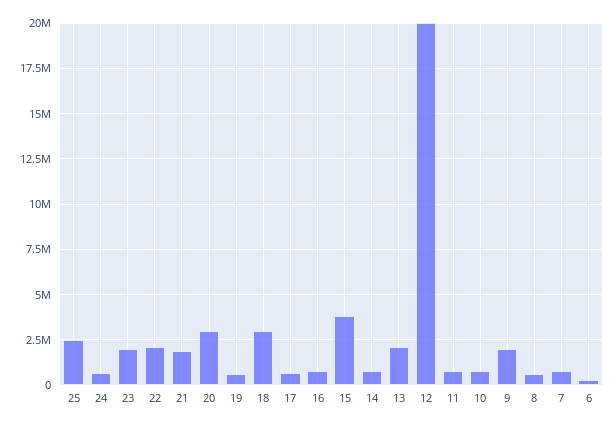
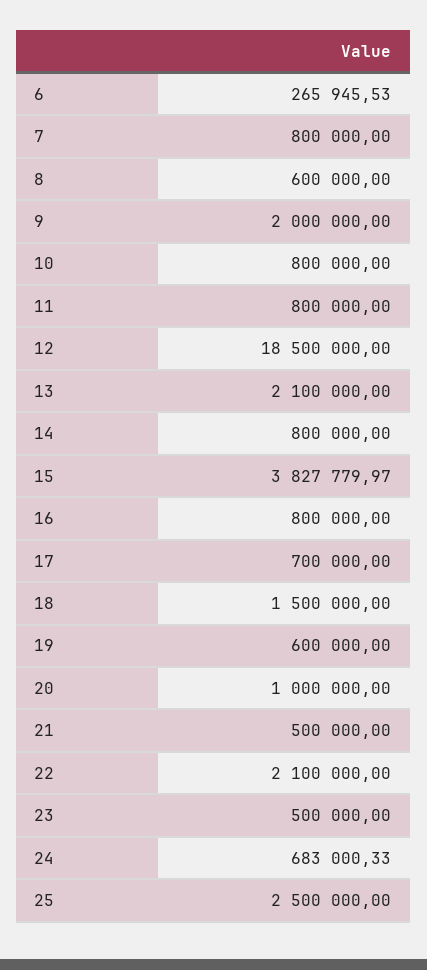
  {
    "25": 2500000,
    "24": 683000.33,
-   "23": 2000000,
+   "23": 500000,
    "22": 2100000,
-   "21": 2000000,
+   "21": 500000,
-   "20": 3000000,
+   "20": 1000000,
    "19": 600000,
-   "18": 3000000,
+   "18": 1500000,
    "17": 700000,
    "16": 800000,
    "15": 3827779.97,
    "14": 800000,
    "13": 2100000,
-   "12": 20000000,
+   "12": 18500000,
    "11": 800000,
    "10": 800000,
    "9": 2000000,
    "8": 600000,
    "7": 800000,
    "6": 265945.53
  }

